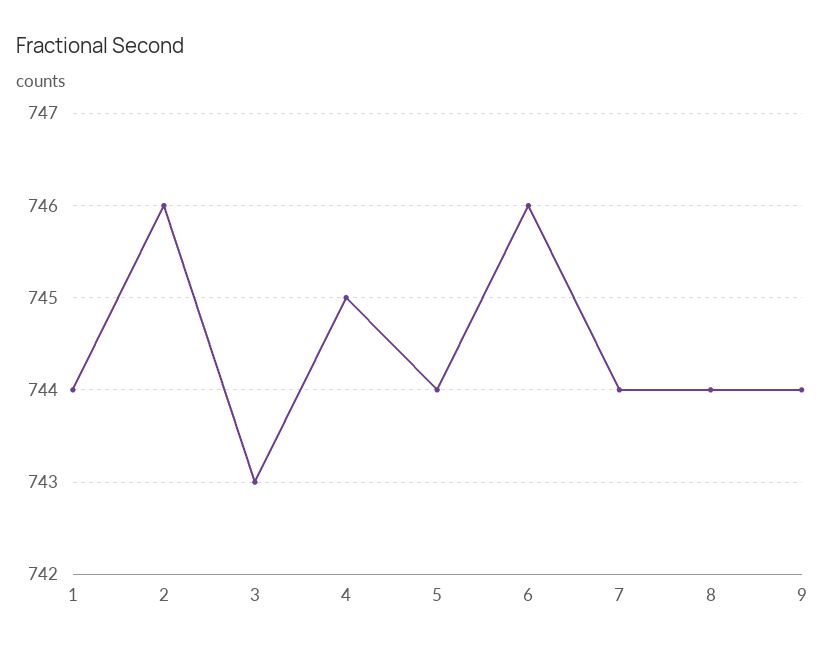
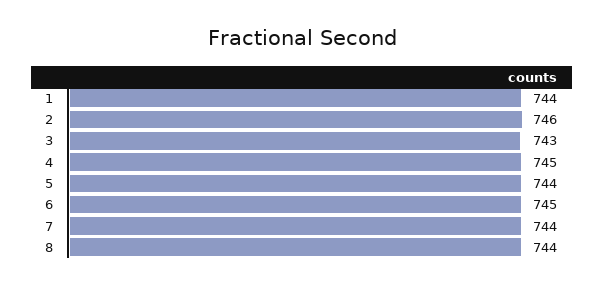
  {
    "1": 744,
    "2": 746,
    "3": 743,
    "4": 745,
    "5": 744,
-   "6": 746,
+   "6": 745,
    "7": 744,
-   "8": 744,
+   "8": 744
-   "9": 744
  }

